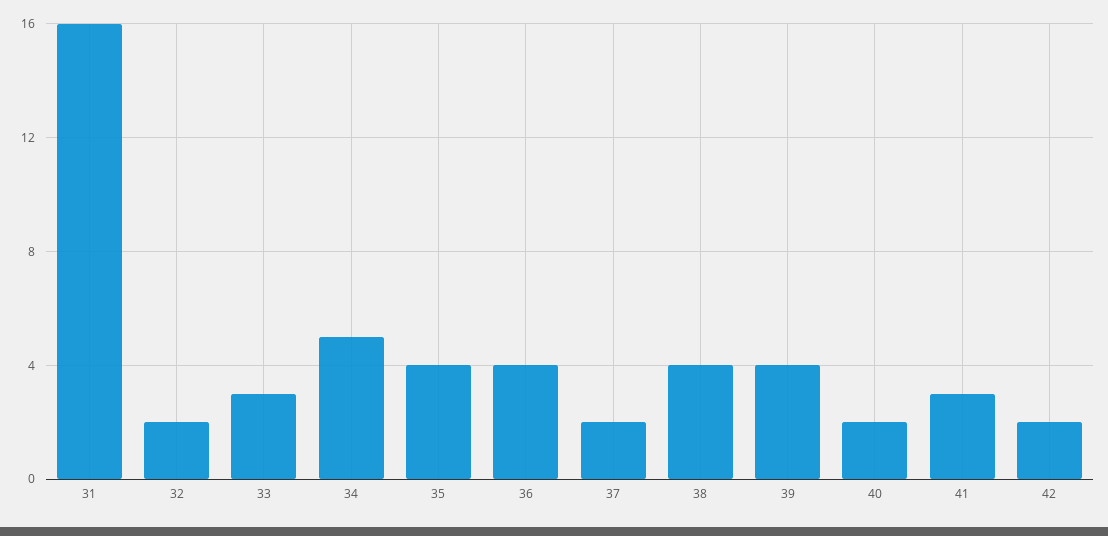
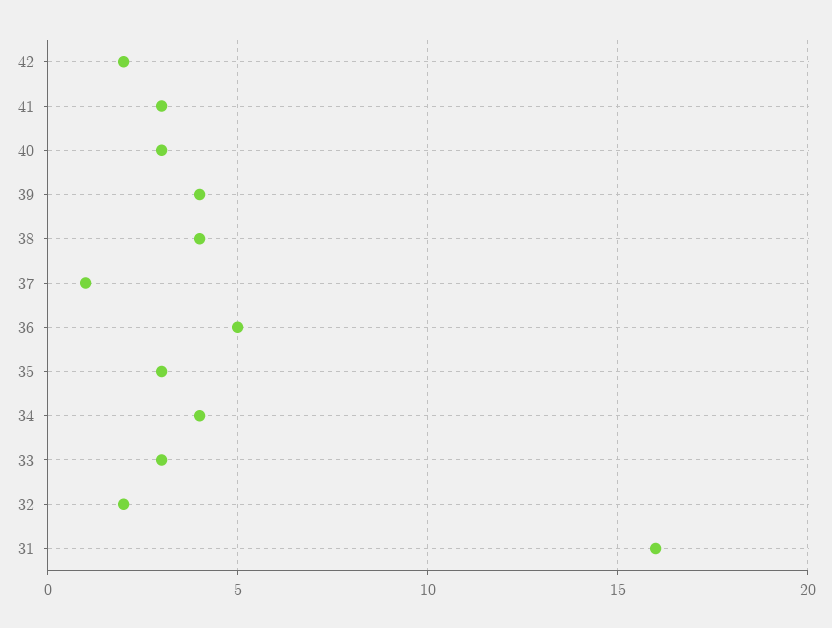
  {
    "31": 16,
    "32": 2,
    "33": 3,
-   "34": 5,
+   "34": 4,
-   "35": 4,
+   "35": 3,
-   "36": 4,
+   "36": 5,
-   "37": 2,
+   "37": 1,
    "38": 4,
    "39": 4,
-   "40": 2,
+   "40": 3,
    "41": 3,
    "42": 2
  }

